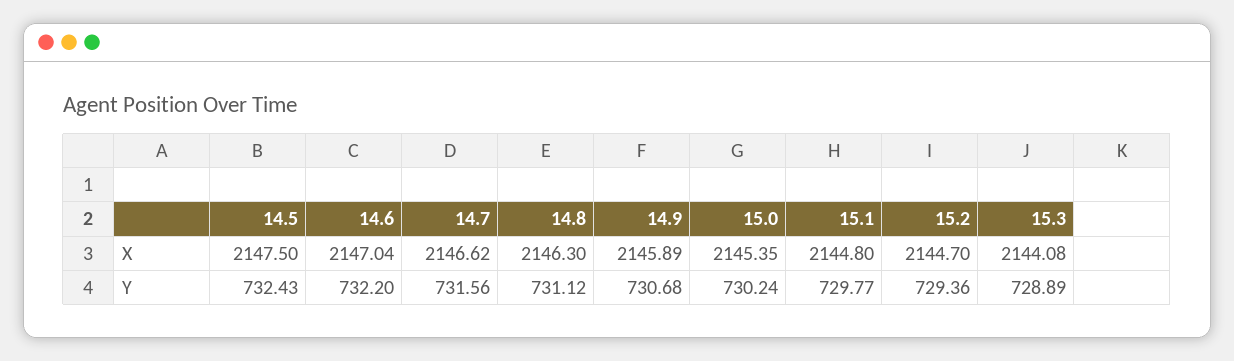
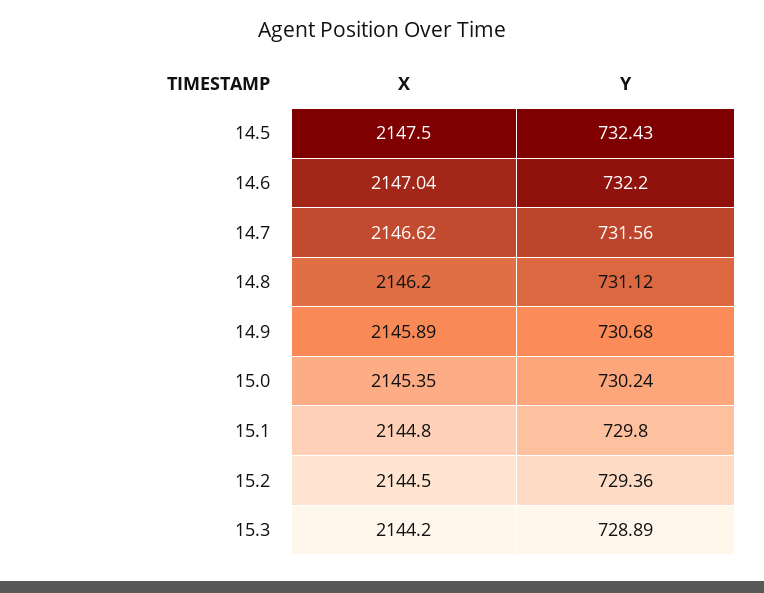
  {
    "14.5": {
      "X": 2147.5,
      "Y": 732.43
    },
    "14.6": {
      "X": 2147.04,
      "Y": 732.2
    },
    "14.7": {
      "X": 2146.62,
      "Y": 731.56
    },
    "14.8": {
-     "X": 2146.3,
+     "X": 2146.2,
      "Y": 731.12
    },
    "14.9": {
      "X": 2145.89,
      "Y": 730.68
    },
    "15.0": {
      "X": 2145.35,
      "Y": 730.24
    },
    "15.1": {
      "X": 2144.8,
-     "Y": 729.77
+     "Y": 729.8
    },
    "15.2": {
-     "X": 2144.7,
+     "X": 2144.5,
      "Y": 729.36
    },
    "15.3": {
-     "X": 2144.08,
+     "X": 2144.2,
      "Y": 728.89
    }
  }

